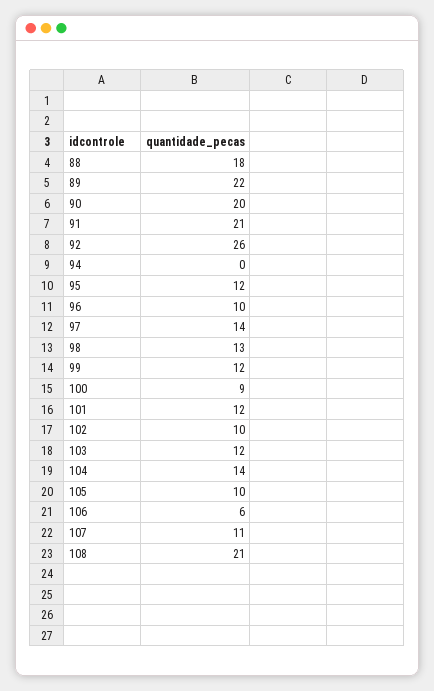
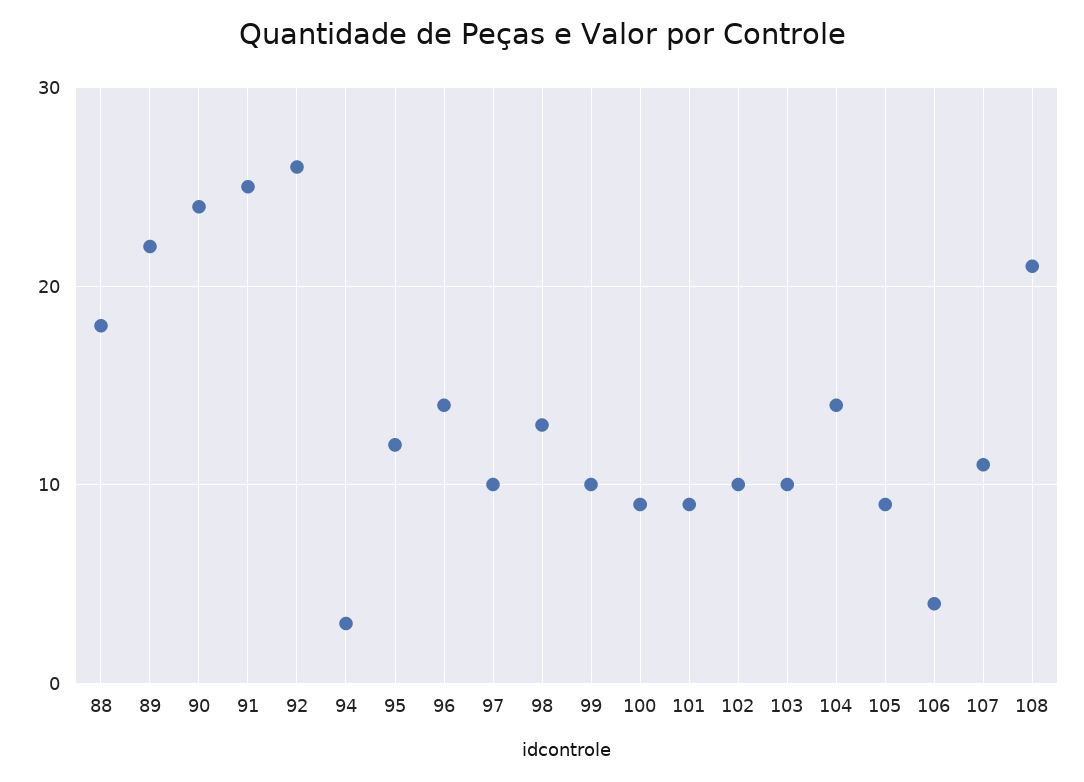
  {
    "88": 18,
    "89": 22,
-   "90": 20,
+   "90": 24,
-   "91": 21,
+   "91": 25,
    "92": 26,
-   "94": 0,
+   "94": 3,
    "95": 12,
-   "96": 10,
+   "96": 14,
-   "97": 14,
+   "97": 10,
    "98": 13,
-   "99": 12,
+   "99": 10,
    "100": 9,
-   "101": 12,
+   "101": 9,
    "102": 10,
-   "103": 12,
+   "103": 10,
    "104": 14,
-   "105": 10,
+   "105": 9,
-   "106": 6,
+   "106": 4,
    "107": 11,
    "108": 21
  }

